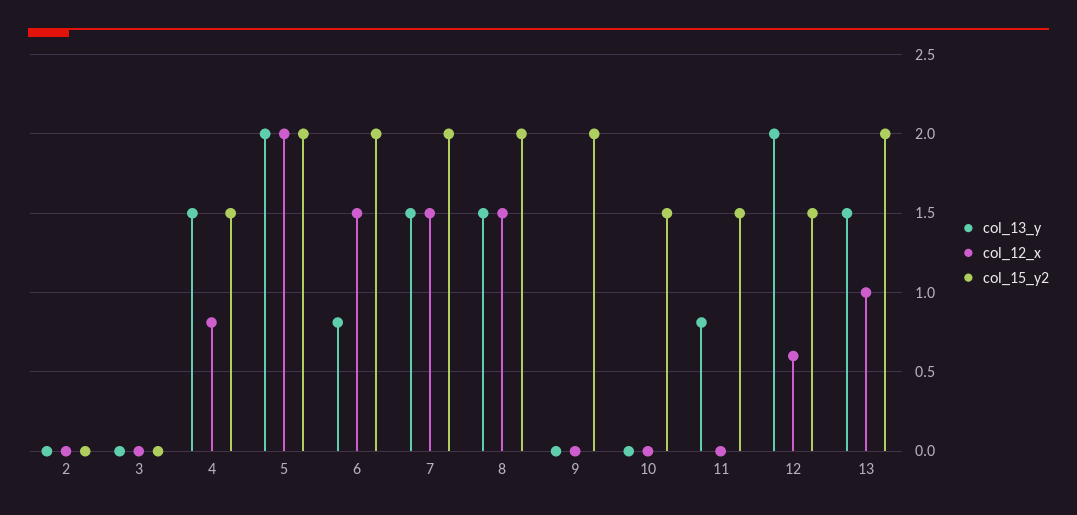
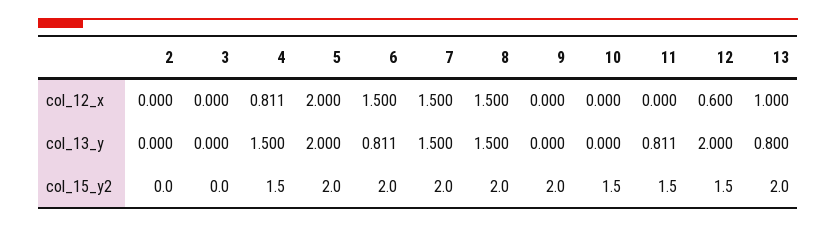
  {
    "col_13_y": {
      "2": 0,
      "3": 0,
      "4": 1.5,
      "5": 2,
      "6": 0.811,
      "7": 1.5,
      "8": 1.5,
      "9": 0,
      "10": 0,
      "11": 0.811,
      "12": 2,
-     "13": 1.5
+     "13": 0.8
    },
    "col_12_x": {
      "2": 0,
      "3": 0,
      "4": 0.811,
      "5": 2,
      "6": 1.5,
      "7": 1.5,
      "8": 1.5,
      "9": 0,
      "10": 0,
      "11": 0,
      "12": 0.6,
      "13": 1
    },
    "col_15_y2": {
      "2": 0,
      "3": 0,
      "4": 1.5,
      "5": 2,
      "6": 2,
      "7": 2,
      "8": 2,
      "9": 2,
      "10": 1.5,
      "11": 1.5,
      "12": 1.5,
      "13": 2
    }
  }

